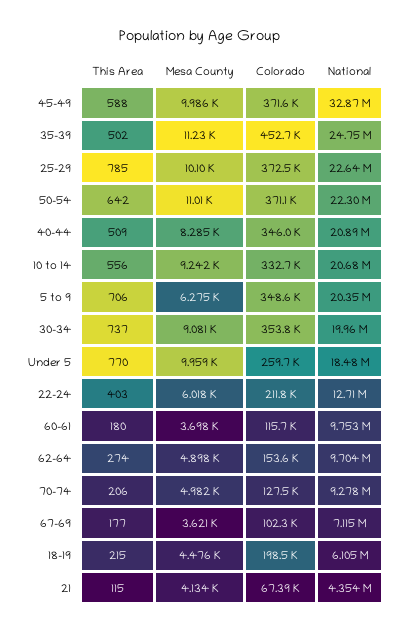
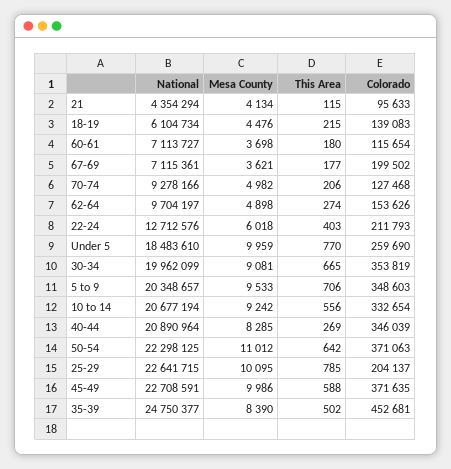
  {
    "This Area": {
      "45-49": 588,
      "35-39": 502,
      "25-29": 785,
      "50-54": 642,
-     "40-44": 509,
+     "40-44": 269,
      "10 to 14": 556,
      "5 to 9": 706,
-     "30-34": 737,
+     "30-34": 665,
      "Under 5": 770,
      "22-24": 403,
      "60-61": 180,
      "62-64": 274,
      "70-74": 206,
      "67-69": 177,
      "18-19": 215,
      "21": 115
    },
    "Mesa County": {
      "45-49": 9986,
-     "35-39": 11230,
+     "35-39": 8390,
      "25-29": 10095,
      "50-54": 11012,
      "40-44": 8285,
      "10 to 14": 9242,
-     "5 to 9": 6275,
+     "5 to 9": 9533,
      "30-34": 9081,
      "Under 5": 9959,
      "22-24": 6018,
      "60-61": 3698,
      "62-64": 4898,
      "70-74": 4982,
      "67-69": 3621,
      "18-19": 4476,
      "21": 4134
    },
    "Colorado": {
      "45-49": 371635,
      "35-39": 452681,
-     "25-29": 372500,
+     "25-29": 204137,
      "50-54": 371063,
      "40-44": 346039,
      "10 to 14": 332654,
      "5 to 9": 348603,
      "30-34": 353819,
      "Under 5": 259690,
      "22-24": 211793,
      "60-61": 115654,
      "62-64": 153626,
      "70-74": 127468,
-     "67-69": 102300,
+     "67-69": 199502,
-     "18-19": 198500,
+     "18-19": 139083,
-     "21": 67390
+     "21": 95633
    },
    "National": {
-     "45-49": 32870000,
+     "45-49": 22708591,
      "35-39": 24750377,
      "25-29": 22641715,
      "50-54": 22298125,
      "40-44": 20890964,
      "10 to 14": 20677194,
      "5 to 9": 20348657,
      "30-34": 19962099,
      "Under 5": 18483610,
      "22-24": 12712576,
-     "60-61": 9753000,
+     "60-61": 7113727,
      "62-64": 9704197,
      "70-74": 9278166,
      "67-69": 7115361,
      "18-19": 6104734,
      "21": 4354294
    }
  }

